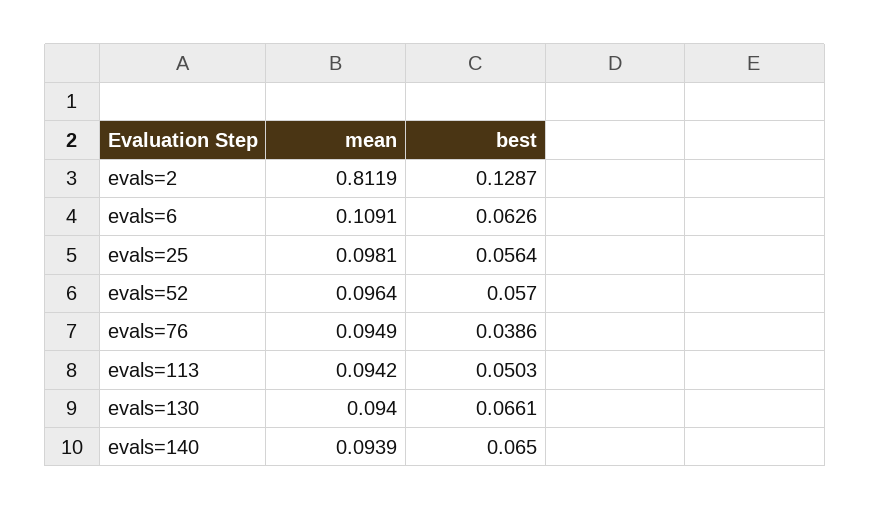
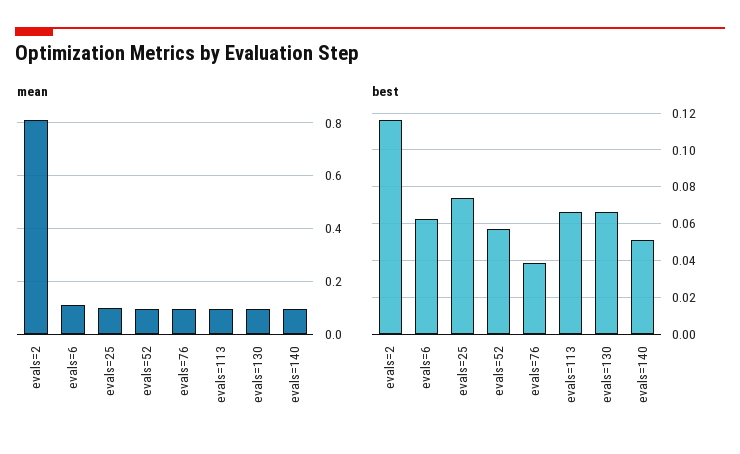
  {
    "mean": {
      "evals=2": 0.8119,
      "evals=6": 0.1091,
      "evals=25": 0.0981,
      "evals=52": 0.0964,
      "evals=76": 0.0949,
      "evals=113": 0.0942,
      "evals=130": 0.094,
      "evals=140": 0.0939
    },
    "best": {
-     "evals=2": 0.1287,
+     "evals=2": 0.115,
      "evals=6": 0.0626,
-     "evals=25": 0.0564,
+     "evals=25": 0.075,
      "evals=52": 0.057,
      "evals=76": 0.0386,
-     "evals=113": 0.0503,
+     "evals=113": 0.065,
      "evals=130": 0.0661,
-     "evals=140": 0.065
+     "evals=140": 0.05
    }
  }

